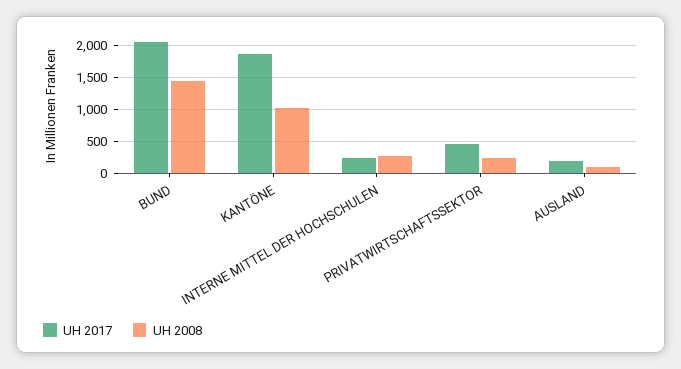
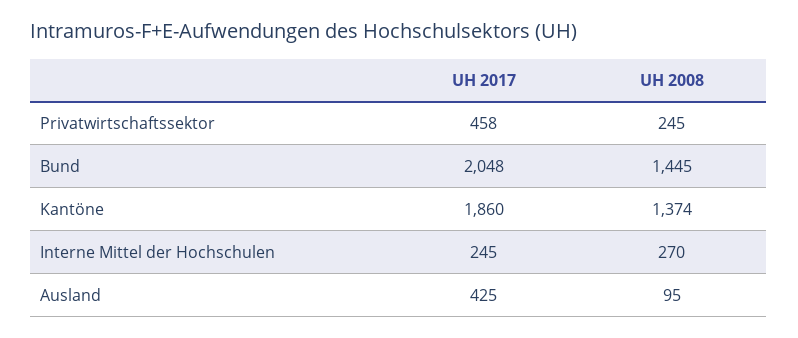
  {
    "UH 2017": {
      "BUND": 2048,
      "KANTÖNE": 1860,
      "INTERNE MITTEL DER HOCHSCHULEN": 245,
      "PRIVATWIRTSCHAFTSSEKTOR": 458,
-     "AUSLAND": 200
+     "AUSLAND": 425
    },
    "UH 2008": {
      "BUND": 1445,
-     "KANTÖNE": 1000,
+     "KANTÖNE": 1374,
      "INTERNE MITTEL DER HOCHSCHULEN": 270,
      "PRIVATWIRTSCHAFTSSEKTOR": 245,
      "AUSLAND": 95
    }
  }

